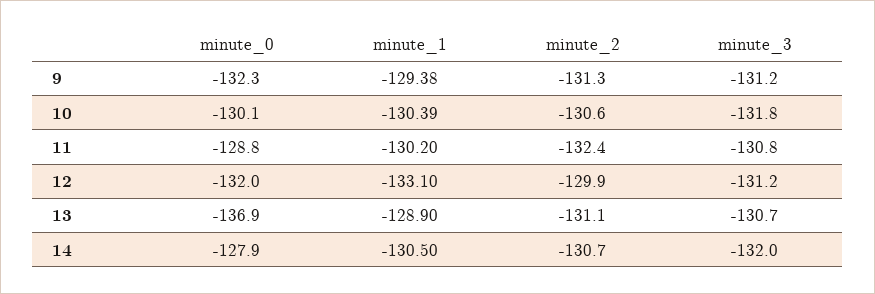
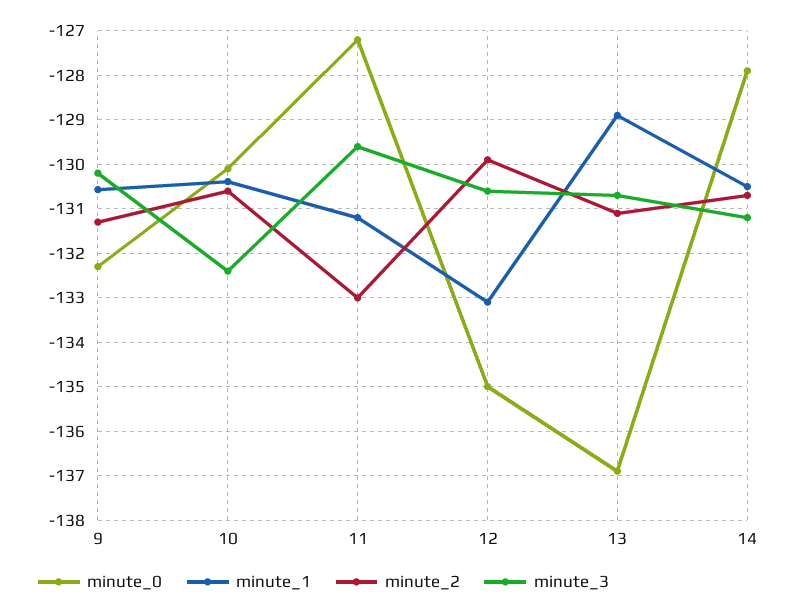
  {
    "minute_0": {
      "9": -132.3,
      "10": -130.1,
-     "11": -128.8,
+     "11": -127.2,
-     "12": -132,
+     "12": -135,
      "13": -136.9,
      "14": -127.9
    },
    "minute_1": {
-     "9": -129.38,
+     "9": -130.6,
      "10": -130.39,
-     "11": -130.2,
+     "11": -131.2,
      "12": -133.1,
      "13": -128.9,
      "14": -130.5
    },
    "minute_2": {
      "9": -131.3,
      "10": -130.6,
-     "11": -132.4,
+     "11": -133,
      "12": -129.9,
      "13": -131.1,
      "14": -130.7
    },
    "minute_3": {
-     "9": -131.2,
+     "9": -130.2,
-     "10": -131.8,
+     "10": -132.4,
-     "11": -130.8,
+     "11": -129.6,
-     "12": -131.2,
+     "12": -130.6,
      "13": -130.7,
-     "14": -132
+     "14": -131.2
    }
  }

